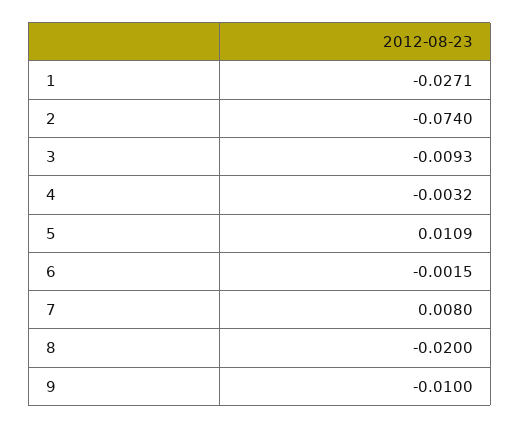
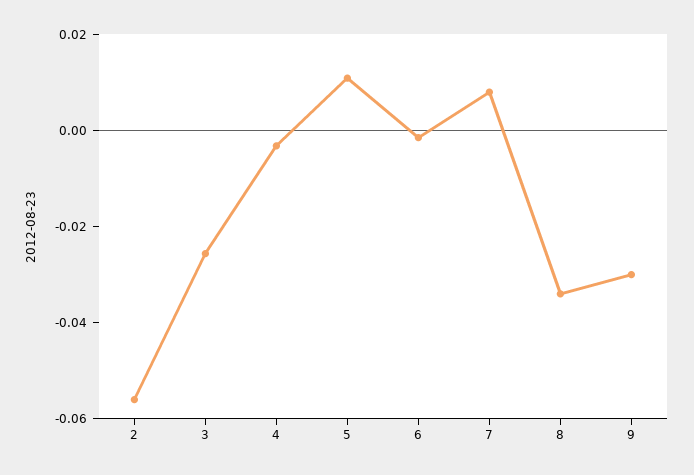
  {
-   "1": -0.0271,
-   "2": -0.074,
+   "2": -0.055,
-   "3": -0.0093,
+   "3": -0.025,
    "4": -0.0032,
    "5": 0.0109,
    "6": -0.0015,
    "7": 0.008,
-   "8": -0.02,
+   "8": -0.035,
-   "9": -0.01
+   "9": -0.03
  }

